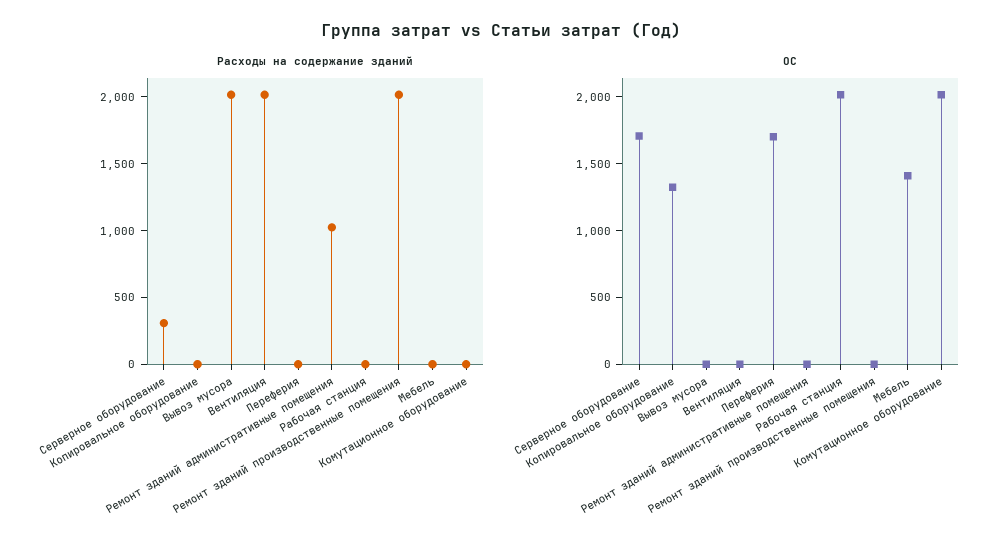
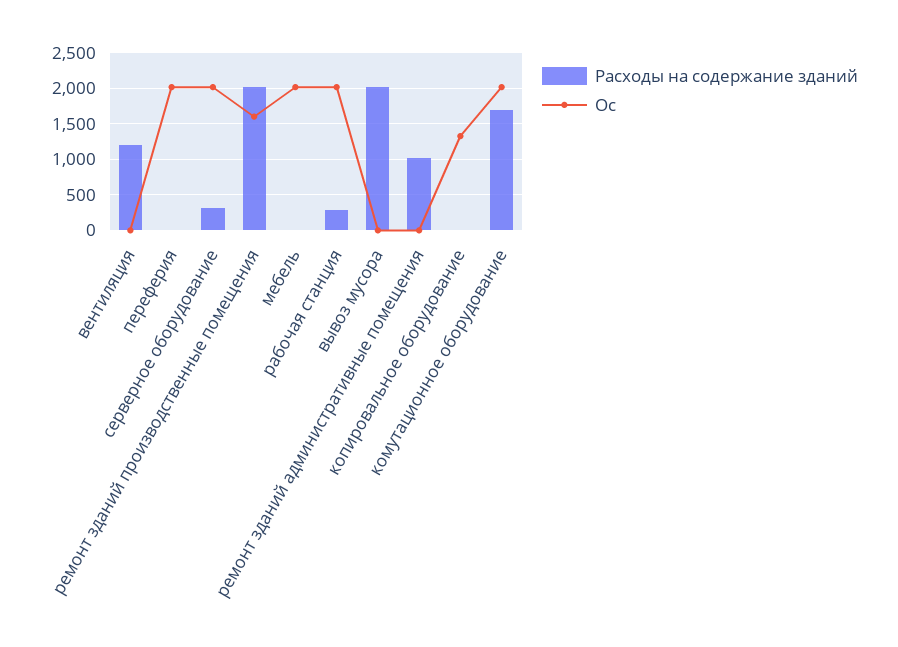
  {
    "Расходы на содержание зданий": {
      "Серверное оборудование": 300,
      "Копировальное оборудование": 0,
      "Вывоз мусора": 2000,
-     "Вентиляция": 2000,
+     "Вентиляция": 1200,
      "Переферия": 0,
      "Ремонт зданий административные помещения": 1000,
-     "Рабочая станция": 0,
+     "Рабочая станция": 300,
      "Ремонт зданий производственные помещения": 2000,
      "Мебель": 0,
-     "Комутационное оборудование": 0
+     "Комутационное оборудование": 1700
    },
    "ОС": {
-     "Серверное оборудование": 1700,
+     "Серверное оборудование": 2000,
      "Копировальное оборудование": 1300,
      "Вывоз мусора": 0,
      "Вентиляция": 0,
-     "Переферия": 1700,
+     "Переферия": 2000,
      "Ремонт зданий административные помещения": 0,
      "Рабочая станция": 2000,
-     "Ремонт зданий производственные помещения": 0,
+     "Ремонт зданий производственные помещения": 1600,
-     "Мебель": 1400,
+     "Мебель": 2000,
      "Комутационное оборудование": 2000
    }
  }

